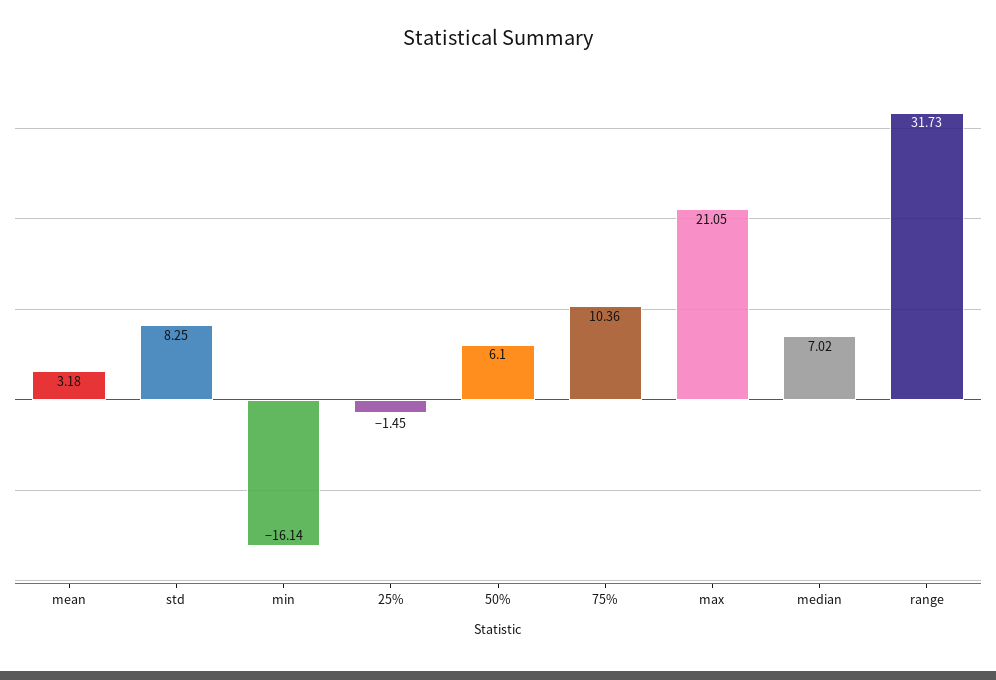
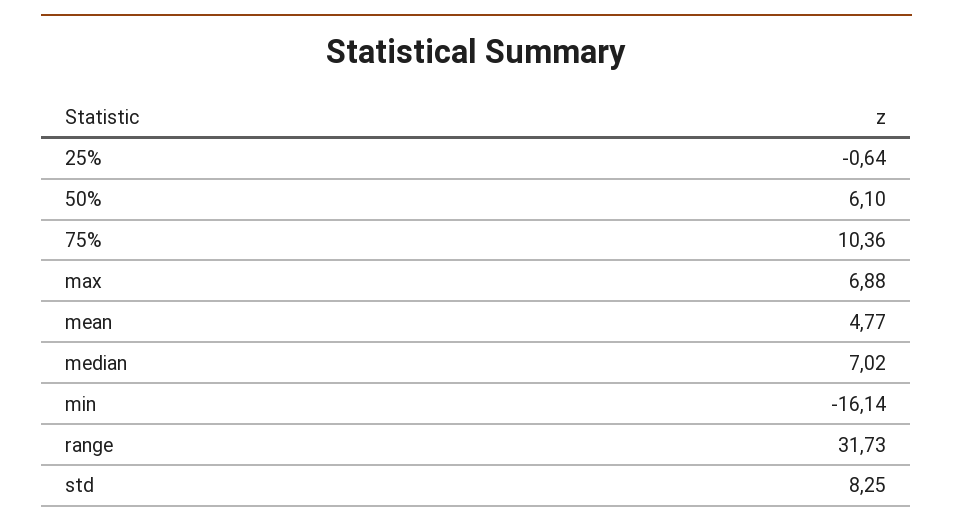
  {
-   "mean": 3.18,
+   "mean": 4.77,
    "std": 8.25,
    "min": -16.14,
-   "25%": -1.45,
+   "25%": -0.64,
    "50%": 6.1,
    "75%": 10.36,
-   "max": 21.05,
+   "max": 6.88,
    "median": 7.02,
    "range": 31.73
  }

